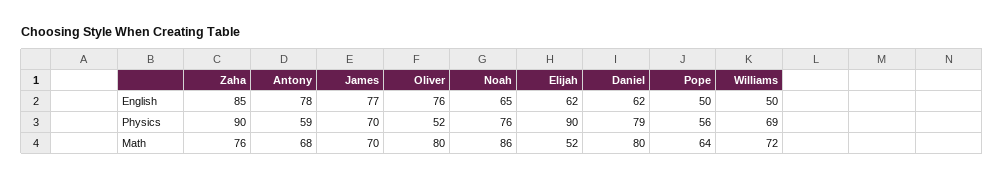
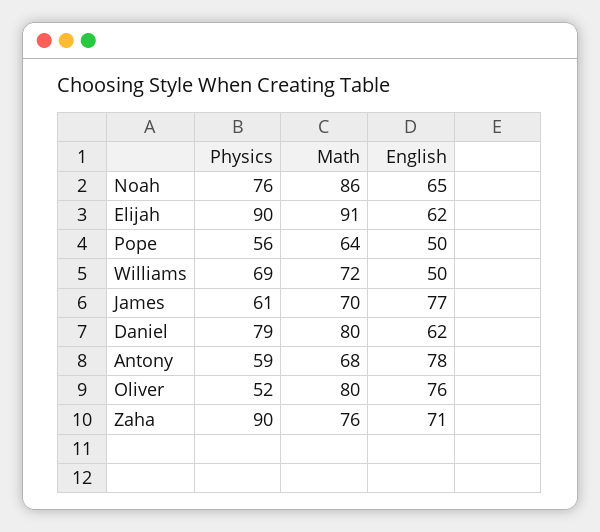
  {
    "Zaha": {
-     "English": 85,
+     "English": 71,
      "Physics": 90,
      "Math": 76
    },
    "Antony": {
      "English": 78,
      "Physics": 59,
      "Math": 68
    },
    "James": {
      "English": 77,
-     "Physics": 70,
+     "Physics": 61,
      "Math": 70
    },
    "Oliver": {
      "English": 76,
      "Physics": 52,
      "Math": 80
    },
    "Noah": {
      "English": 65,
      "Physics": 76,
      "Math": 86
    },
    "Elijah": {
      "English": 62,
      "Physics": 90,
-     "Math": 52
+     "Math": 91
    },
    "Daniel": {
      "English": 62,
      "Physics": 79,
      "Math": 80
    },
    "Pope": {
      "English": 50,
      "Physics": 56,
      "Math": 64
    },
    "Williams": {
      "English": 50,
      "Physics": 69,
      "Math": 72
    }
  }

